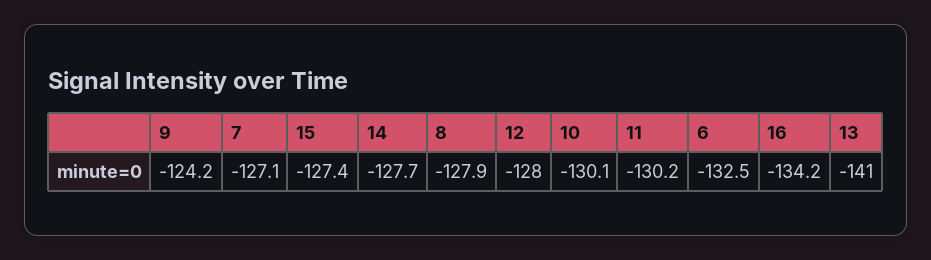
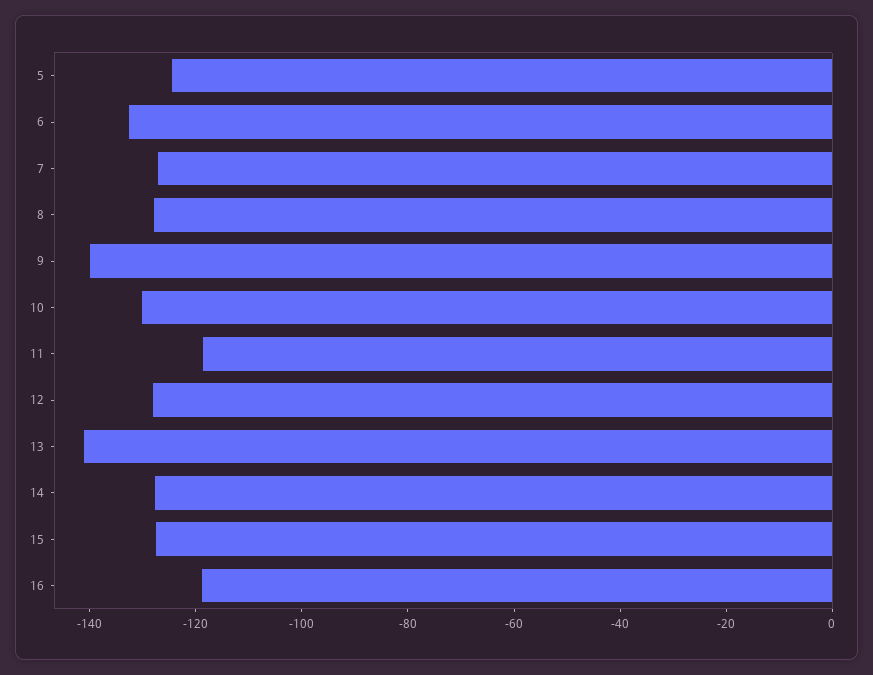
  {
-   "9": -124.2,
+   "9": -140,
    "7": -127.1,
    "15": -127.4,
    "14": -127.7,
    "8": -127.9,
    "12": -128,
    "10": -130.1,
-   "11": -130.2,
+   "11": -120,
    "6": -132.5,
-   "16": -134.2,
+   "16": -120,
-   "13": -141
+   "13": -141,
+   "5": -125
  }

